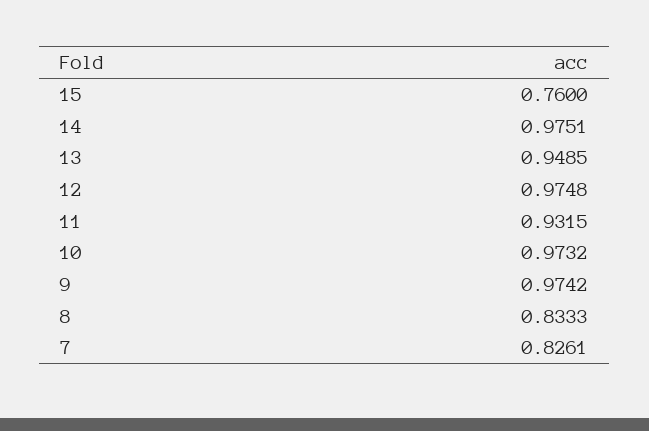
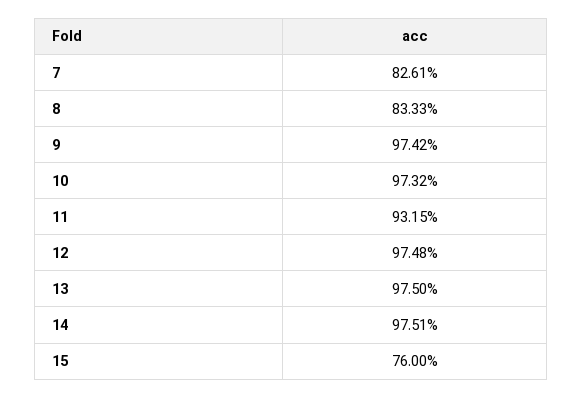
  {
    "15": 0.76,
    "14": 0.9751,
-   "13": 0.9485,
+   "13": 0.975,
    "12": 0.9748,
    "11": 0.9315,
    "10": 0.9732,
    "9": 0.9742,
    "8": 0.8333,
    "7": 0.8261
  }

